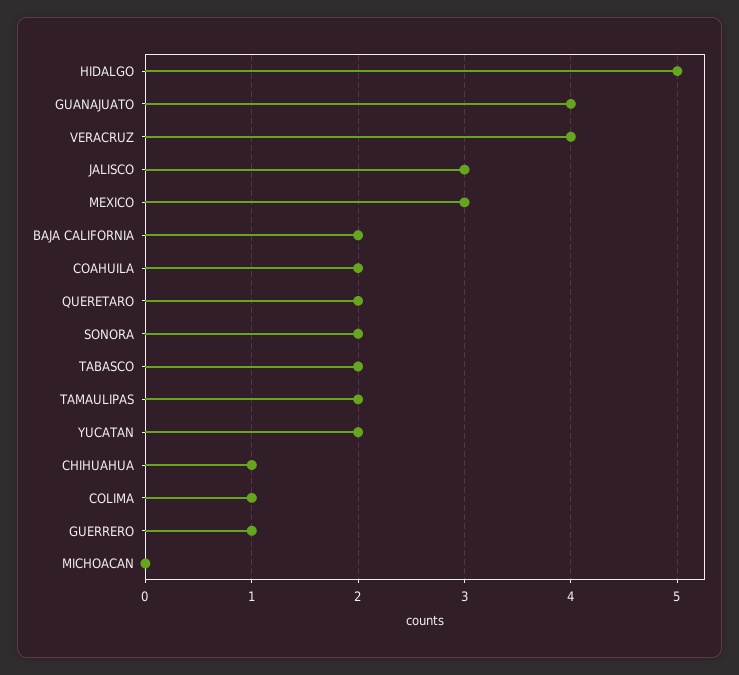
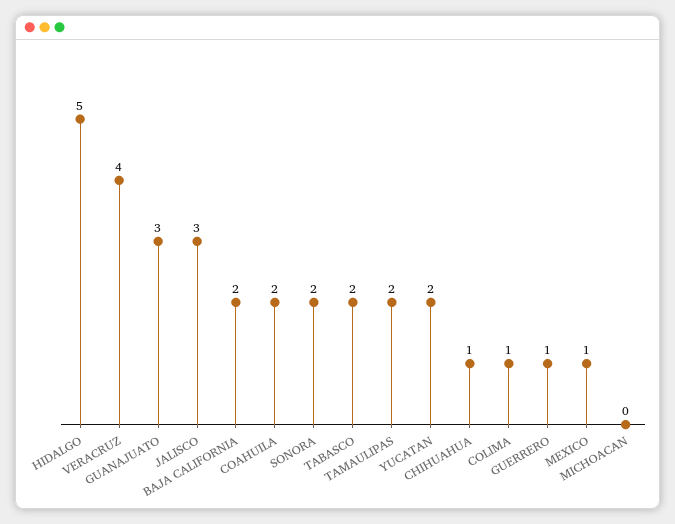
  {
    "HIDALGO": 5,
-   "GUANAJUATO": 4,
+   "GUANAJUATO": 3,
    "VERACRUZ": 4,
    "JALISCO": 3,
-   "MEXICO": 3,
+   "MEXICO": 1,
    "BAJA CALIFORNIA": 2,
    "COAHUILA": 2,
-   "QUERETARO": 2,
    "SONORA": 2,
    "TABASCO": 2,
    "TAMAULIPAS": 2,
    "YUCATAN": 2,
    "CHIHUAHUA": 1,
    "COLIMA": 1,
    "GUERRERO": 1,
    "MICHOACAN": 0
  }

